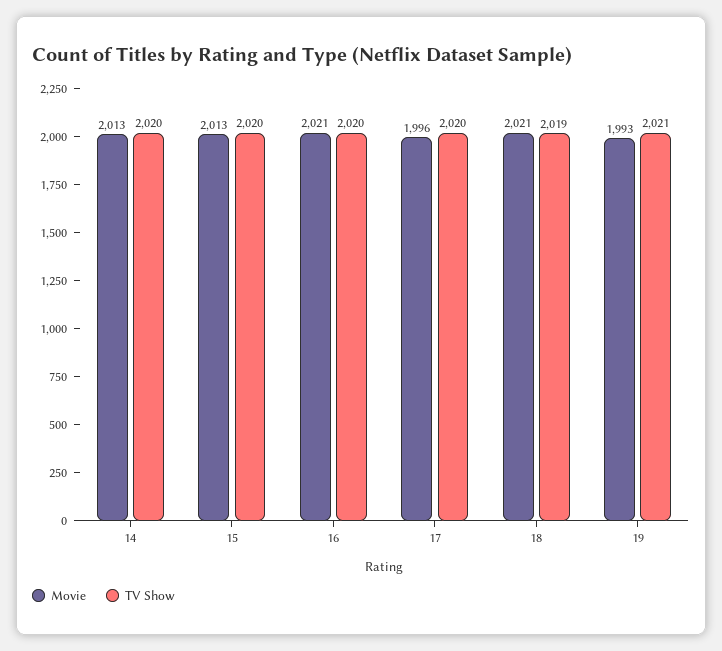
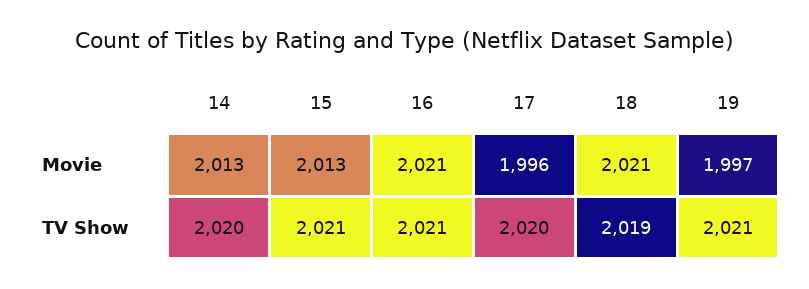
  {
    "Movie": {
      "14": 2013,
      "15": 2013,
      "16": 2021,
      "17": 1996,
      "18": 2021,
-     "19": 1993
+     "19": 1997
    },
    "TV Show": {
      "14": 2020,
-     "15": 2020,
+     "15": 2021,
-     "16": 2020,
+     "16": 2021,
      "17": 2020,
      "18": 2019,
      "19": 2021
    }
  }

